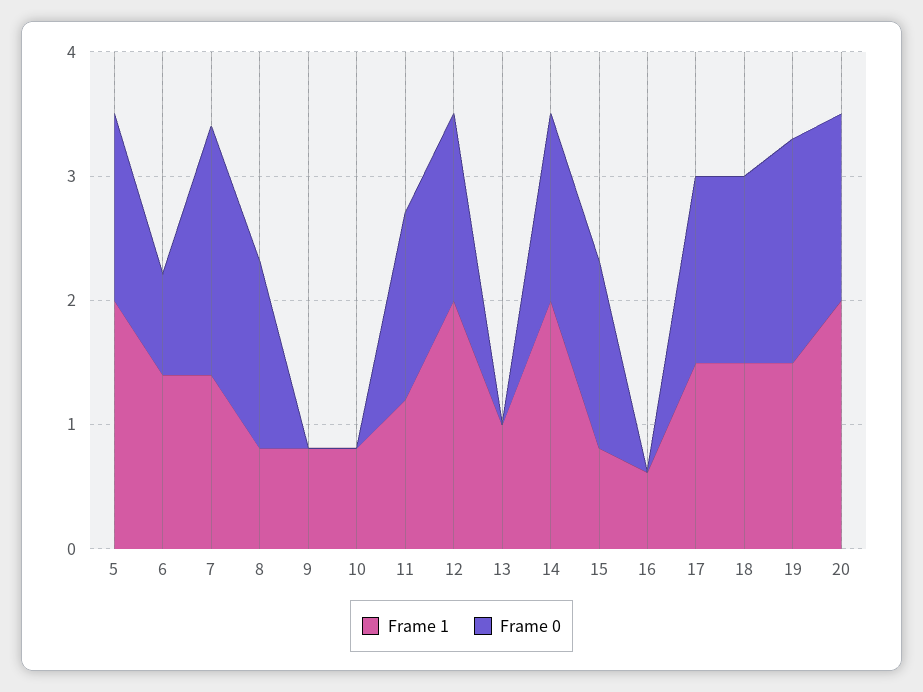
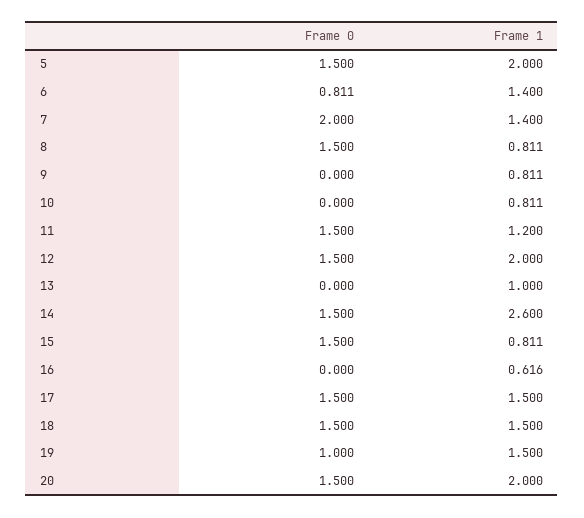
  {
    "Frame 1": {
      "5": 2,
      "6": 1.4,
      "7": 1.4,
      "8": 0.811,
      "9": 0.811,
      "10": 0.811,
      "11": 1.2,
      "12": 2,
      "13": 1,
-     "14": 2,
+     "14": 2.6,
      "15": 0.811,
      "16": 0.616,
      "17": 1.5,
      "18": 1.5,
      "19": 1.5,
      "20": 2
    },
    "Frame 0": {
      "5": 1.5,
      "6": 0.811,
      "7": 2,
      "8": 1.5,
      "9": 0,
      "10": 0,
      "11": 1.5,
      "12": 1.5,
      "13": 0,
      "14": 1.5,
      "15": 1.5,
      "16": 0,
      "17": 1.5,
      "18": 1.5,
-     "19": 1.8,
+     "19": 1,
      "20": 1.5
    }
  }

